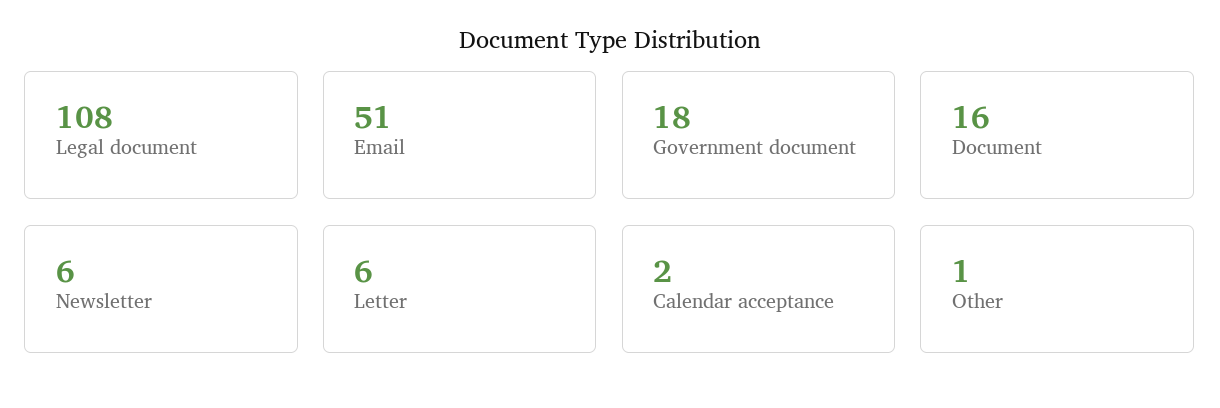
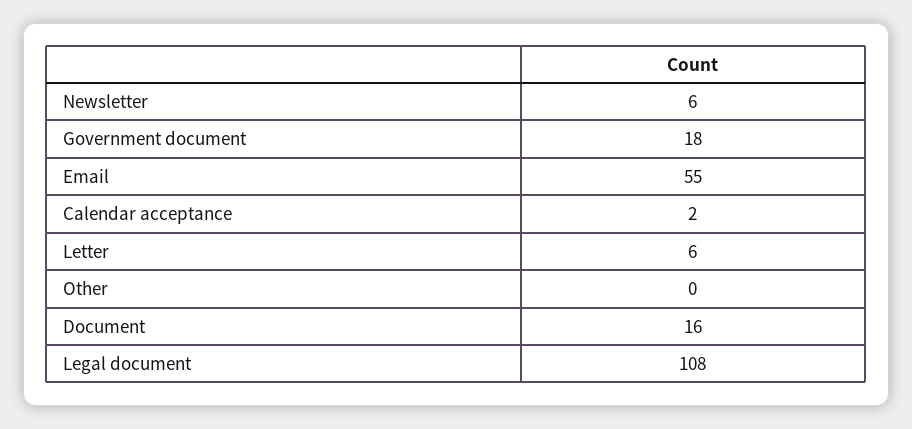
  {
    "Legal document": 108,
-   "Email": 51,
+   "Email": 55,
    "Government document": 18,
    "Document": 16,
    "Newsletter": 6,
    "Letter": 6,
    "Calendar acceptance": 2,
-   "Other": 1
+   "Other": 0
  }

